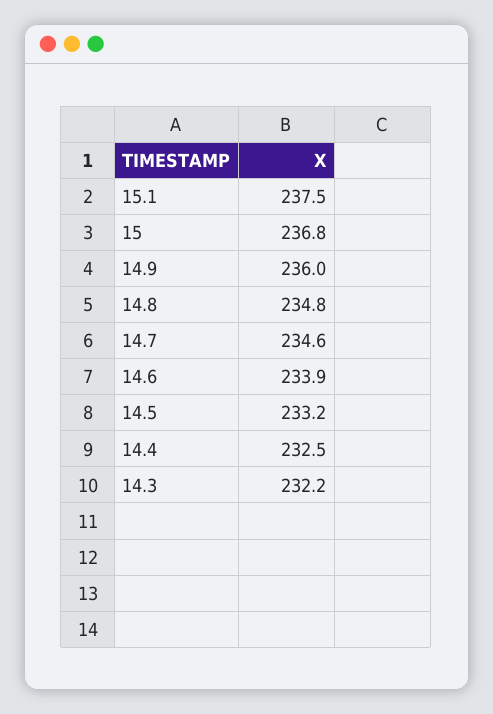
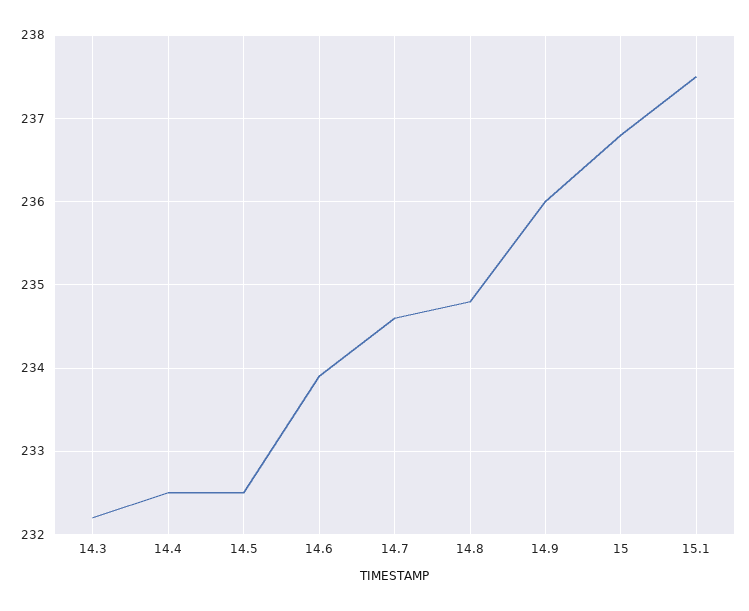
  {
    "15.1": 237.5,
    "15": 236.8,
    "14.9": 236,
    "14.8": 234.8,
    "14.7": 234.6,
    "14.6": 233.9,
-   "14.5": 233.2,
+   "14.5": 232.5,
    "14.4": 232.5,
    "14.3": 232.2
  }

